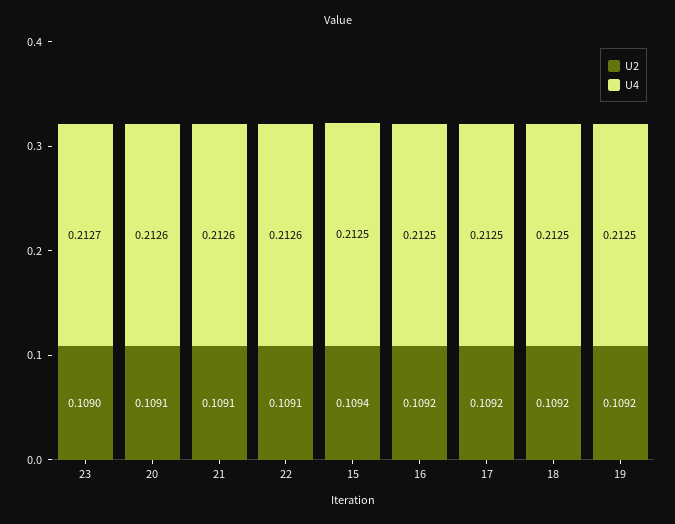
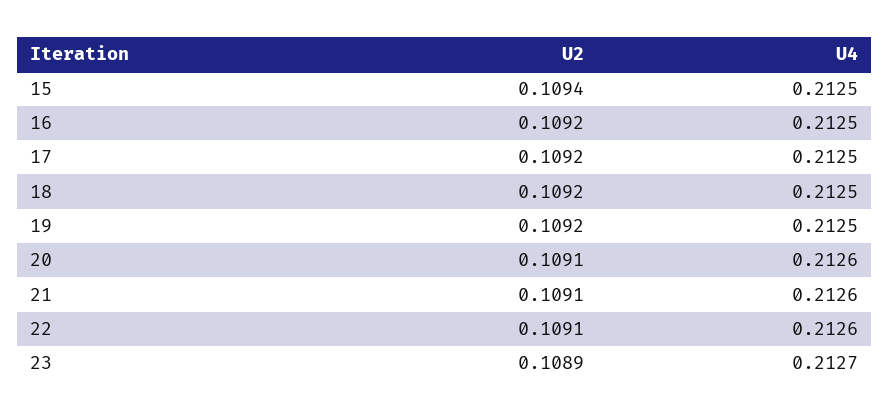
  {
    "U2": {
-     "23": 0.109,
+     "23": 0.1089,
      "20": 0.1091,
      "21": 0.1091,
      "22": 0.1091,
      "15": 0.1094,
      "16": 0.1092,
      "17": 0.1092,
      "18": 0.1092,
      "19": 0.1092
    },
    "U4": {
      "23": 0.2127,
      "20": 0.2126,
      "21": 0.2126,
      "22": 0.2126,
      "15": 0.2125,
      "16": 0.2125,
      "17": 0.2125,
      "18": 0.2125,
      "19": 0.2125
    }
  }

